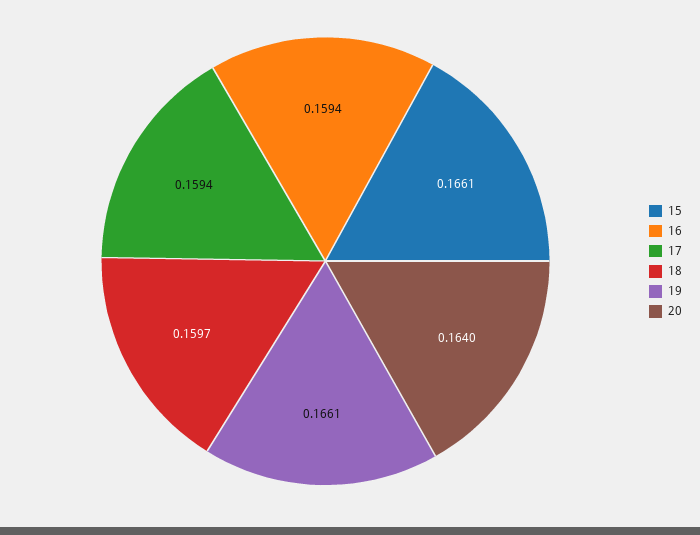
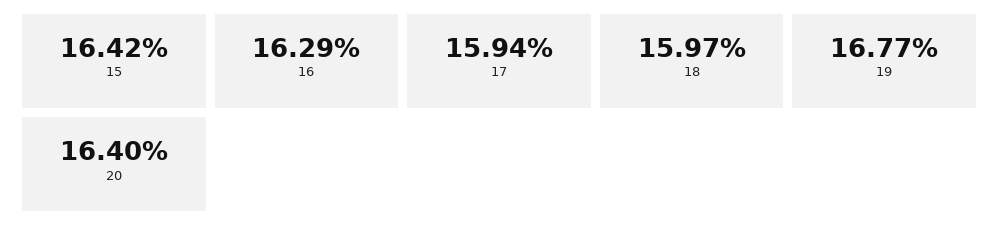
  {
-   "15": 0.1661,
+   "15": 0.1642,
-   "16": 0.1594,
+   "16": 0.1629,
    "17": 0.1594,
    "18": 0.1597,
-   "19": 0.1661,
+   "19": 0.1677,
    "20": 0.164
  }

